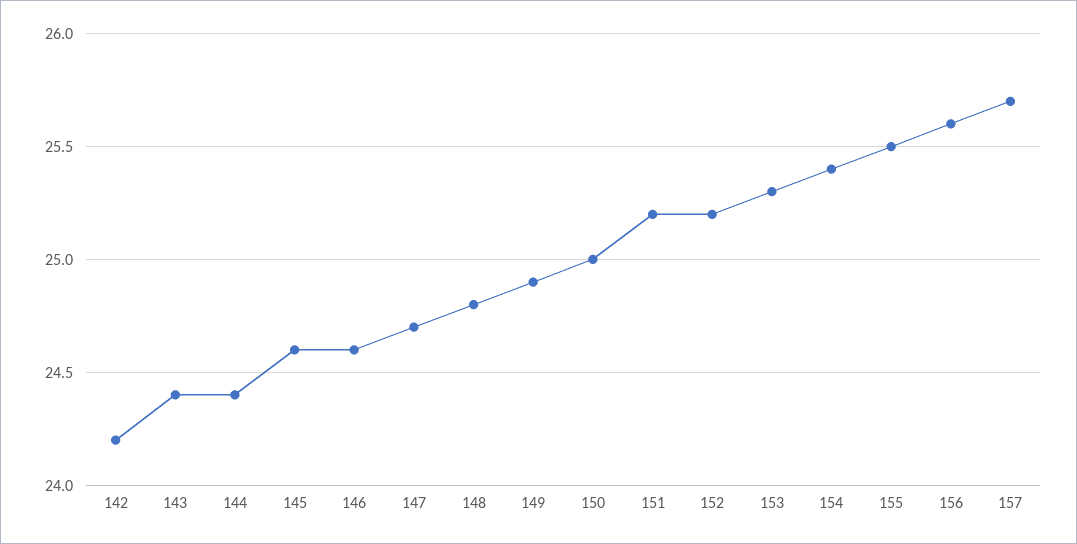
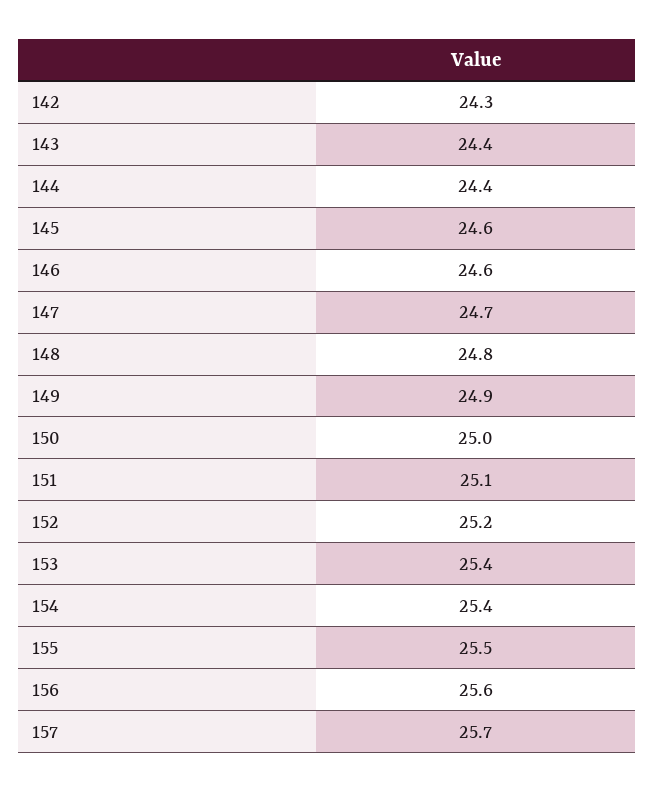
  {
-   "142": 24.2,
+   "142": 24.3,
    "143": 24.4,
    "144": 24.4,
    "145": 24.6,
    "146": 24.6,
    "147": 24.7,
    "148": 24.8,
    "149": 24.9,
    "150": 25,
-   "151": 25.2,
+   "151": 25.1,
    "152": 25.2,
-   "153": 25.3,
+   "153": 25.4,
    "154": 25.4,
    "155": 25.5,
    "156": 25.6,
    "157": 25.7
  }

